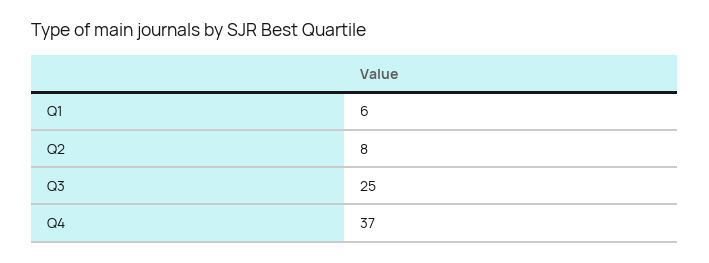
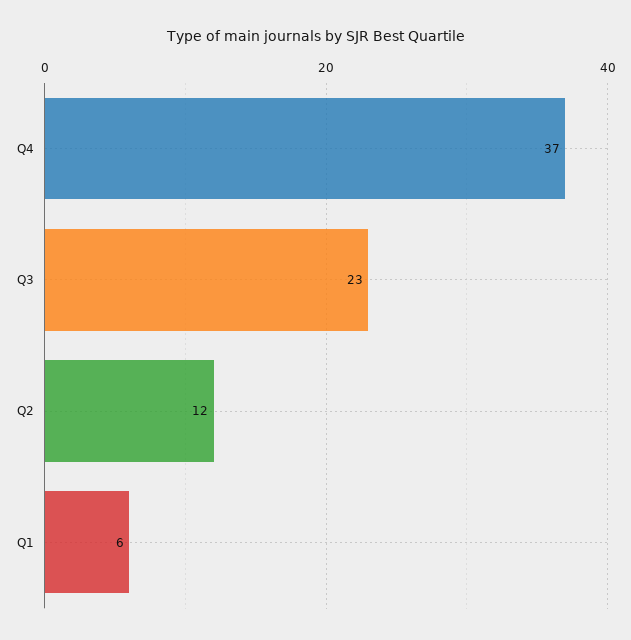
  {
    "Q1": 6,
-   "Q2": 8,
+   "Q2": 12,
-   "Q3": 25,
+   "Q3": 23,
    "Q4": 37
  }

